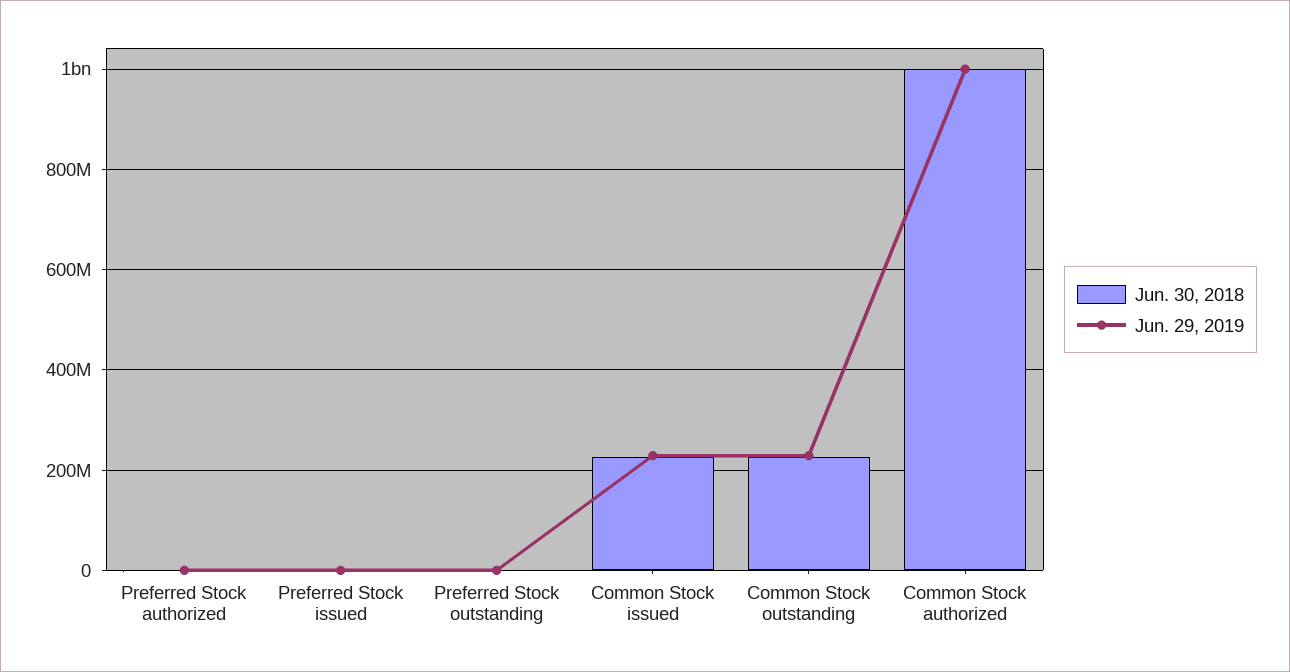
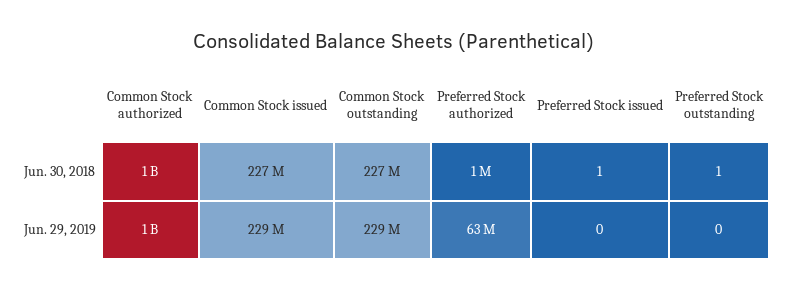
  {
    "Jun. 30, 2018": {
      "Preferred Stock authorized": 1000000,
      "Preferred Stock issued": 1,
      "Preferred Stock outstanding": 1,
      "Common Stock issued": 227000000,
      "Common Stock outstanding": 227000000,
      "Common Stock authorized": 1000000000
    },
    "Jun. 29, 2019": {
-     "Preferred Stock authorized": 0,
+     "Preferred Stock authorized": 63000000,
      "Preferred Stock issued": 0,
      "Preferred Stock outstanding": 0,
      "Common Stock issued": 229000000,
      "Common Stock outstanding": 229000000,
      "Common Stock authorized": 1000000000
    }
  }

